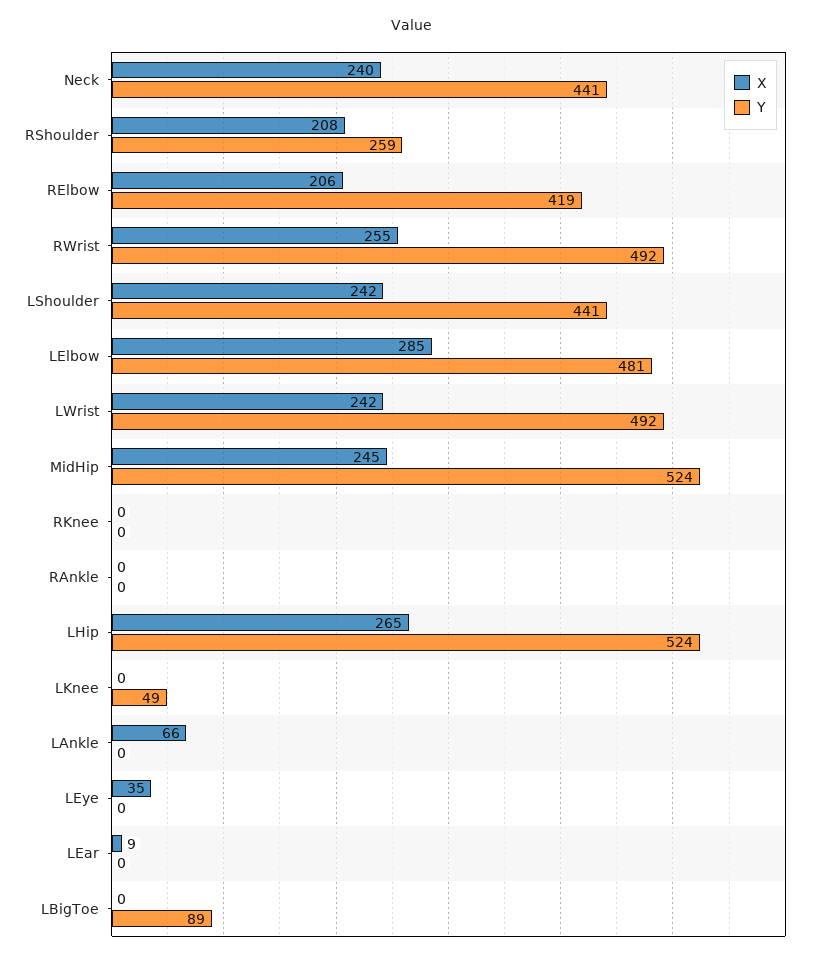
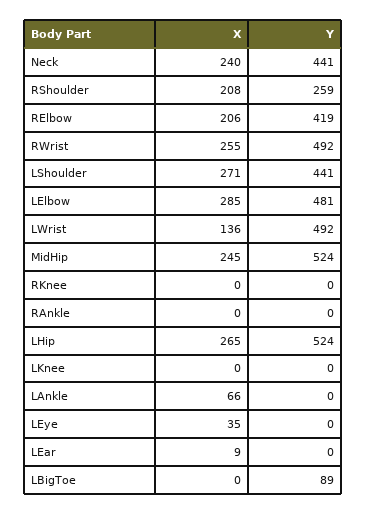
  {
    "X": {
      "Neck": 240,
      "RShoulder": 208,
      "RElbow": 206,
      "RWrist": 255,
-     "LShoulder": 242,
+     "LShoulder": 271,
      "LElbow": 285,
-     "LWrist": 242,
+     "LWrist": 136,
      "MidHip": 245,
      "RKnee": 0,
      "RAnkle": 0,
      "LHip": 265,
      "LKnee": 0,
      "LAnkle": 66,
      "LEye": 35,
      "LEar": 9,
      "LBigToe": 0
    },
    "Y": {
      "Neck": 441,
      "RShoulder": 259,
      "RElbow": 419,
      "RWrist": 492,
      "LShoulder": 441,
      "LElbow": 481,
      "LWrist": 492,
      "MidHip": 524,
      "RKnee": 0,
      "RAnkle": 0,
      "LHip": 524,
-     "LKnee": 49,
+     "LKnee": 0,
      "LAnkle": 0,
      "LEye": 0,
      "LEar": 0,
      "LBigToe": 89
    }
  }

